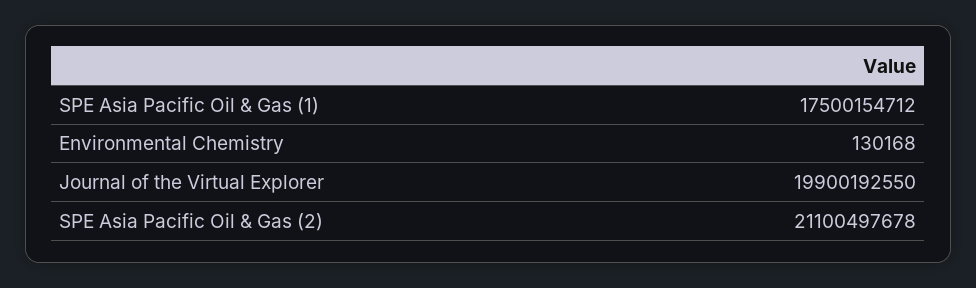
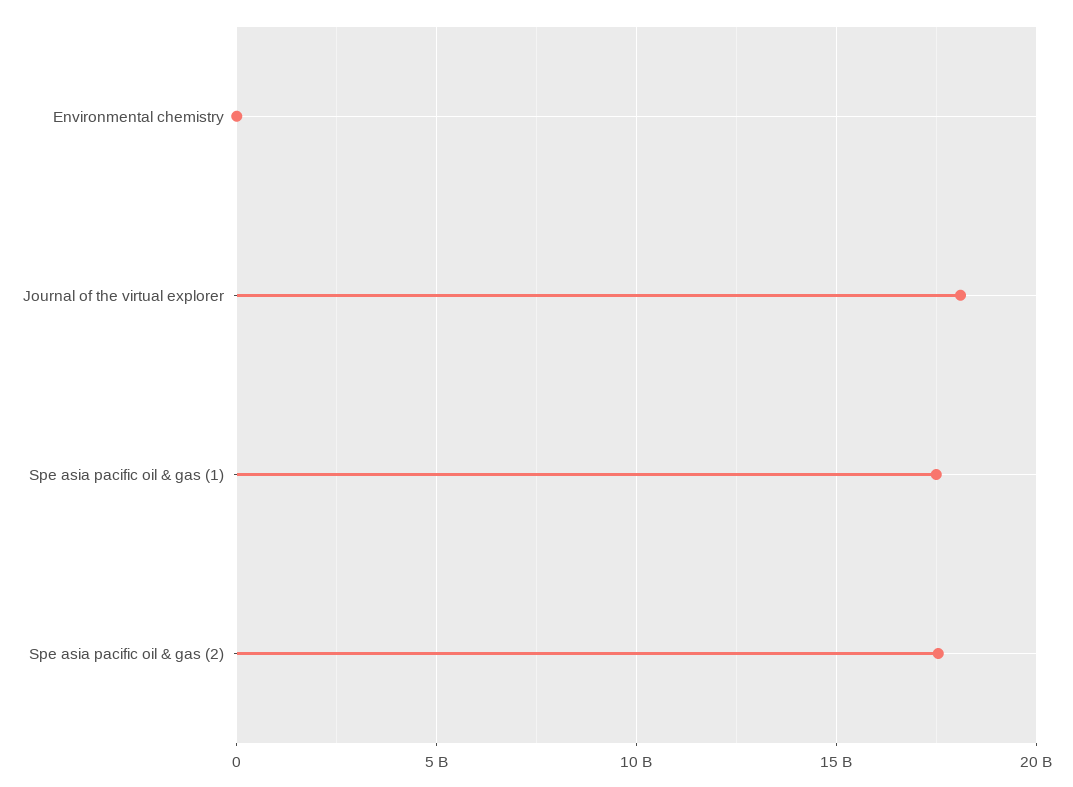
  {
    "SPE Asia Pacific Oil & Gas (1)": 17500154712,
    "Environmental Chemistry": 130168,
-   "Journal of the Virtual Explorer": 19900192550,
+   "Journal of the Virtual Explorer": 18000000000,
-   "SPE Asia Pacific Oil & Gas (2)": 21100497678
+   "SPE Asia Pacific Oil & Gas (2)": 17500000000
  }

